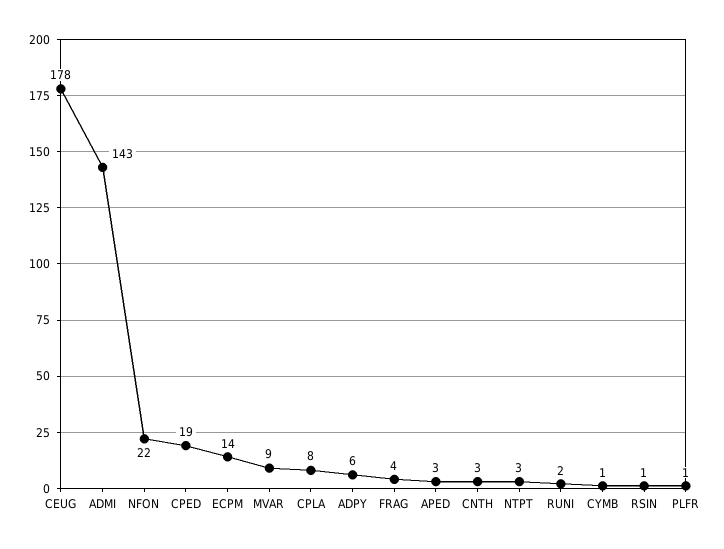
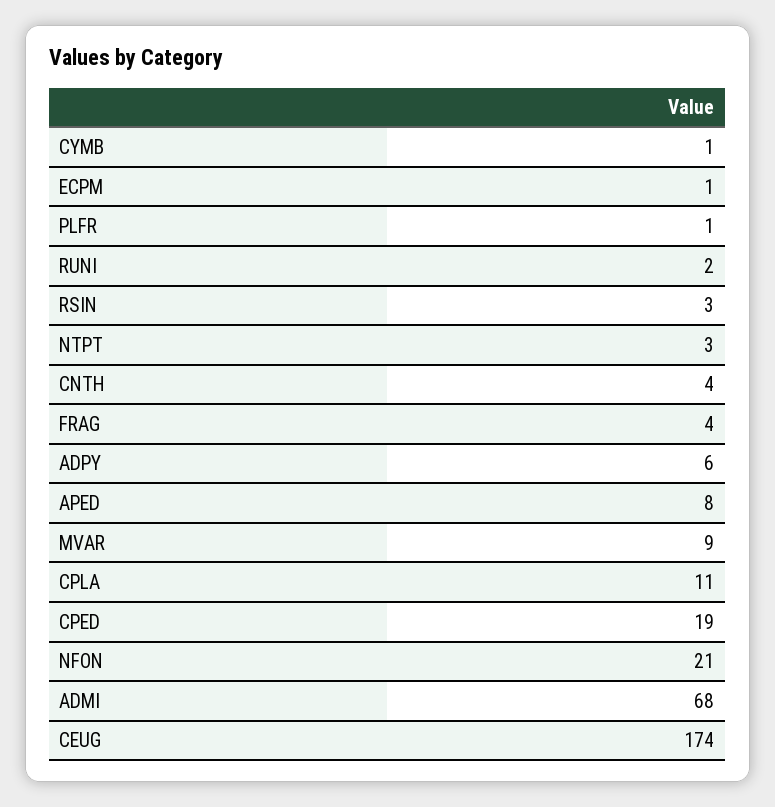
  {
-   "CEUG": 178,
+   "CEUG": 174,
-   "ADMI": 143,
+   "ADMI": 68,
-   "NFON": 22,
+   "NFON": 21,
    "CPED": 19,
-   "ECPM": 14,
+   "ECPM": 1,
    "MVAR": 9,
-   "CPLA": 8,
+   "CPLA": 11,
    "ADPY": 6,
    "FRAG": 4,
-   "APED": 3,
+   "APED": 8,
-   "CNTH": 3,
+   "CNTH": 4,
    "NTPT": 3,
    "RUNI": 2,
    "CYMB": 1,
-   "RSIN": 1,
+   "RSIN": 3,
    "PLFR": 1
  }

